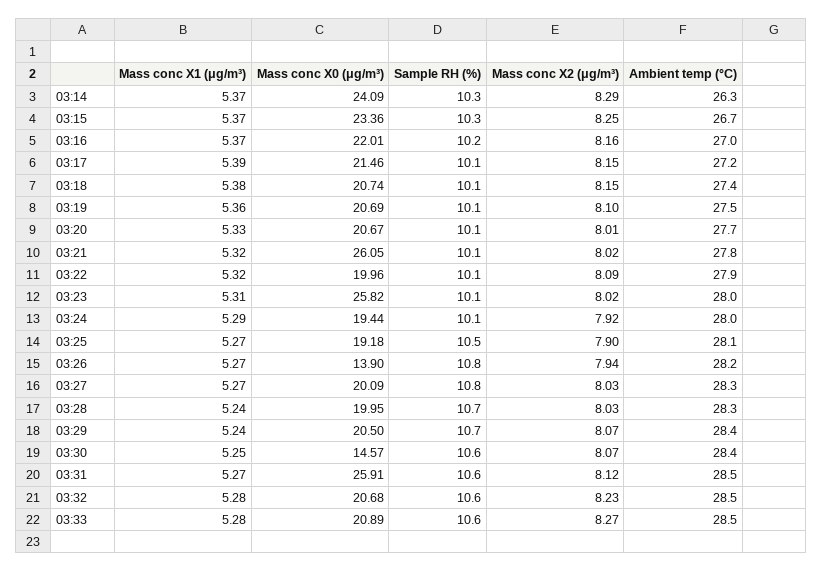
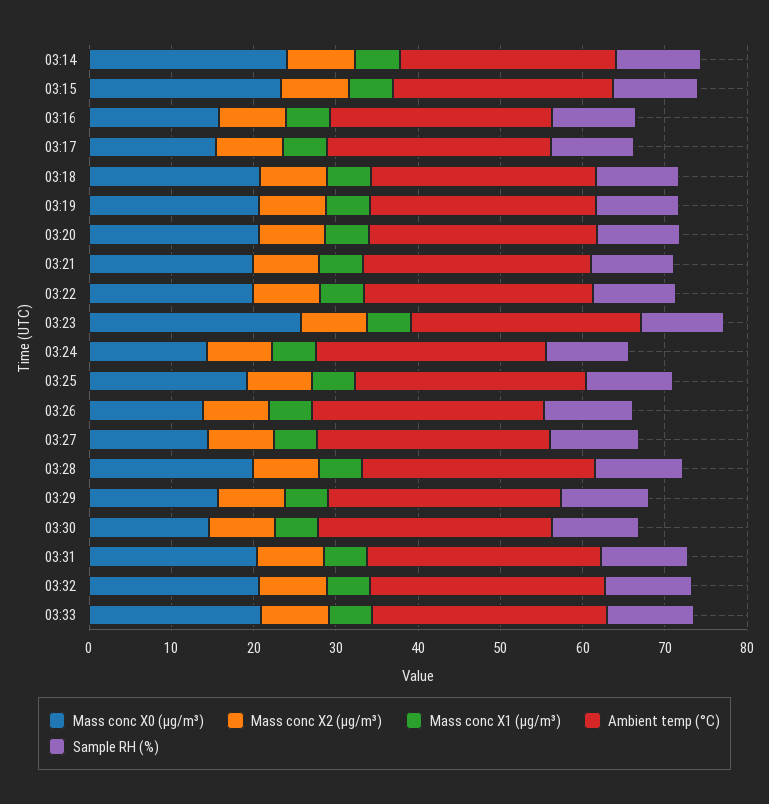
  {
    "Mass conc X1 (μg/m³)": {
      "03:14": 5.37,
      "03:15": 5.37,
      "03:16": 5.37,
      "03:17": 5.39,
      "03:18": 5.38,
      "03:19": 5.36,
      "03:20": 5.33,
      "03:21": 5.32,
      "03:22": 5.32,
      "03:23": 5.31,
      "03:24": 5.29,
      "03:25": 5.27,
      "03:26": 5.27,
      "03:27": 5.27,
      "03:28": 5.24,
      "03:29": 5.24,
      "03:30": 5.25,
      "03:31": 5.27,
      "03:32": 5.28,
      "03:33": 5.28
    },
    "Mass conc X0 (μg/m³)": {
      "03:14": 24.09,
      "03:15": 23.36,
-     "03:16": 22.01,
+     "03:16": 16,
-     "03:17": 21.46,
+     "03:17": 16,
      "03:18": 20.74,
      "03:19": 20.69,
      "03:20": 20.67,
-     "03:21": 26.05,
+     "03:21": 20,
      "03:22": 19.96,
      "03:23": 25.82,
-     "03:24": 19.44,
+     "03:24": 14,
      "03:25": 19.18,
      "03:26": 13.9,
-     "03:27": 20.09,
+     "03:27": 14,
      "03:28": 19.95,
-     "03:29": 20.5,
+     "03:29": 16,
      "03:30": 14.57,
-     "03:31": 25.91,
+     "03:31": 20,
      "03:32": 20.68,
      "03:33": 20.89
    },
    "Sample RH (%)": {
      "03:14": 10.3,
      "03:15": 10.3,
      "03:16": 10.2,
      "03:17": 10.1,
      "03:18": 10.1,
      "03:19": 10.1,
      "03:20": 10.1,
      "03:21": 10.1,
      "03:22": 10.1,
      "03:23": 10.1,
      "03:24": 10.1,
      "03:25": 10.5,
      "03:26": 10.8,
      "03:27": 10.8,
      "03:28": 10.7,
      "03:29": 10.7,
      "03:30": 10.6,
      "03:31": 10.6,
      "03:32": 10.6,
      "03:33": 10.6
    },
    "Mass conc X2 (μg/m³)": {
      "03:14": 8.29,
      "03:15": 8.25,
      "03:16": 8.16,
      "03:17": 8.15,
      "03:18": 8.15,
      "03:19": 8.1,
      "03:20": 8.01,
      "03:21": 8.02,
      "03:22": 8.09,
      "03:23": 8.02,
      "03:24": 7.92,
      "03:25": 7.9,
      "03:26": 7.94,
      "03:27": 8.03,
      "03:28": 8.03,
      "03:29": 8.07,
      "03:30": 8.07,
      "03:31": 8.12,
      "03:32": 8.23,
      "03:33": 8.27
    },
    "Ambient temp (°C)": {
      "03:14": 26.3,
      "03:15": 26.7,
      "03:16": 27,
      "03:17": 27.2,
      "03:18": 27.4,
      "03:19": 27.5,
      "03:20": 27.7,
      "03:21": 27.8,
      "03:22": 27.9,
      "03:23": 28,
      "03:24": 28,
      "03:25": 28.1,
      "03:26": 28.2,
      "03:27": 28.3,
      "03:28": 28.3,
      "03:29": 28.4,
      "03:30": 28.4,
      "03:31": 28.5,
      "03:32": 28.5,
      "03:33": 28.5
    }
  }

